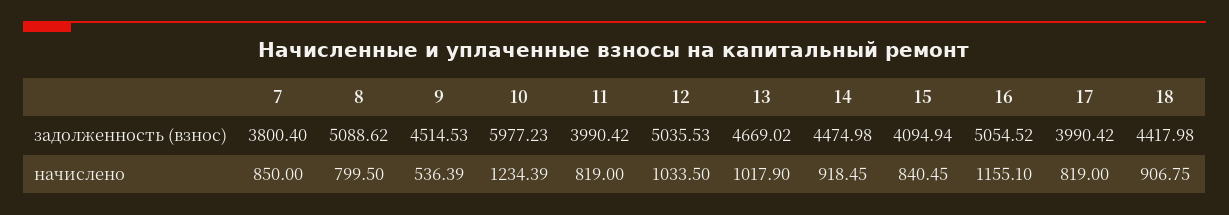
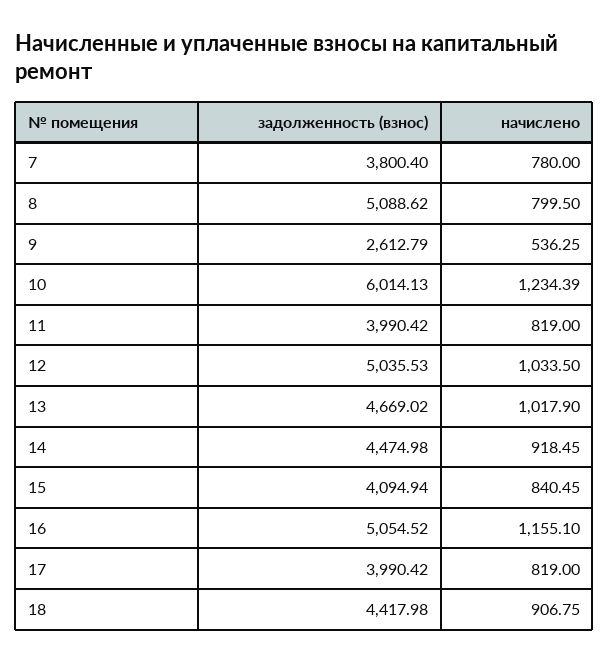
  {
    "7": {
      "задолженность (взнос)": 3800.4,
-     "начислено": 850
+     "начислено": 780
    },
    "8": {
      "задолженность (взнос)": 5088.62,
      "начислено": 799.5
    },
    "9": {
-     "задолженность (взнос)": 4514.53,
+     "задолженность (взнос)": 2612.79,
-     "начислено": 536.39
+     "начислено": 536.25
    },
    "10": {
-     "задолженность (взнос)": 5977.23,
+     "задолженность (взнос)": 6014.13,
      "начислено": 1234.39
    },
    "11": {
      "задолженность (взнос)": 3990.42,
      "начислено": 819
    },
    "12": {
      "задолженность (взнос)": 5035.53,
      "начислено": 1033.5
    },
    "13": {
      "задолженность (взнос)": 4669.02,
      "начислено": 1017.9
    },
    "14": {
      "задолженность (взнос)": 4474.98,
      "начислено": 918.45
    },
    "15": {
      "задолженность (взнос)": 4094.94,
      "начислено": 840.45
    },
    "16": {
      "задолженность (взнос)": 5054.52,
      "начислено": 1155.1
    },
    "17": {
      "задолженность (взнос)": 3990.42,
      "начислено": 819
    },
    "18": {
      "задолженность (взнос)": 4417.98,
      "начислено": 906.75
    }
  }

